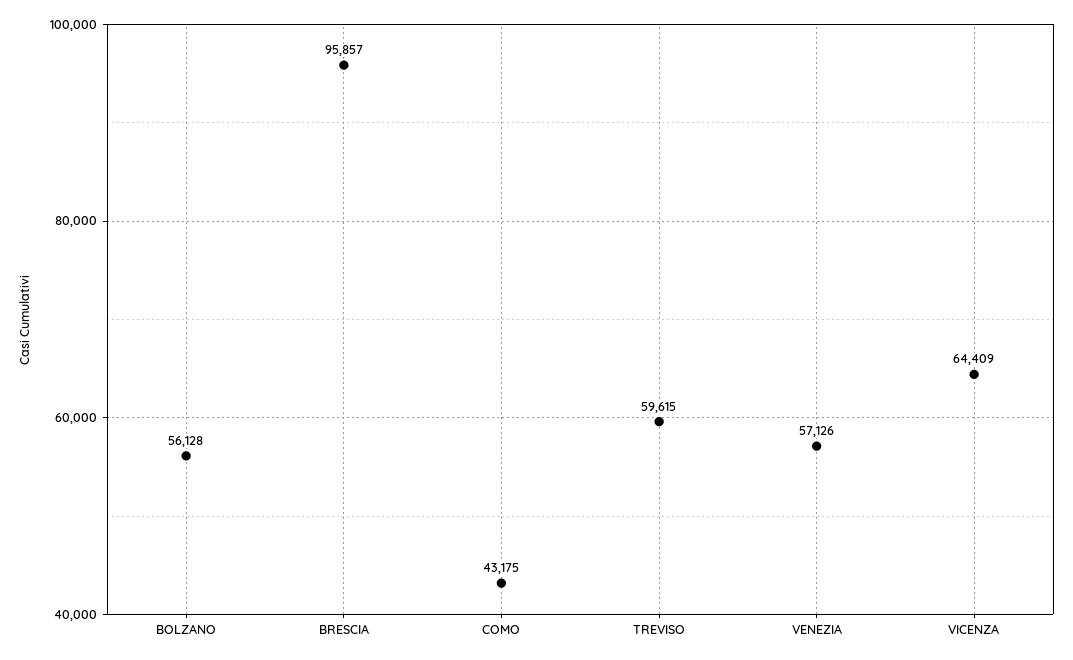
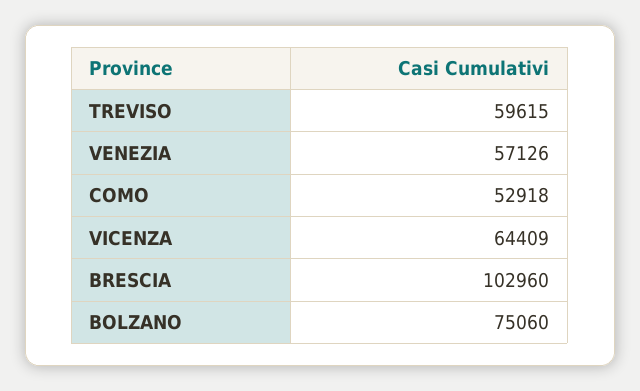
  {
-   "BOLZANO": 56128,
+   "BOLZANO": 75060,
-   "BRESCIA": 95857,
+   "BRESCIA": 102960,
-   "COMO": 43175,
+   "COMO": 52918,
    "TREVISO": 59615,
    "VENEZIA": 57126,
    "VICENZA": 64409
  }

